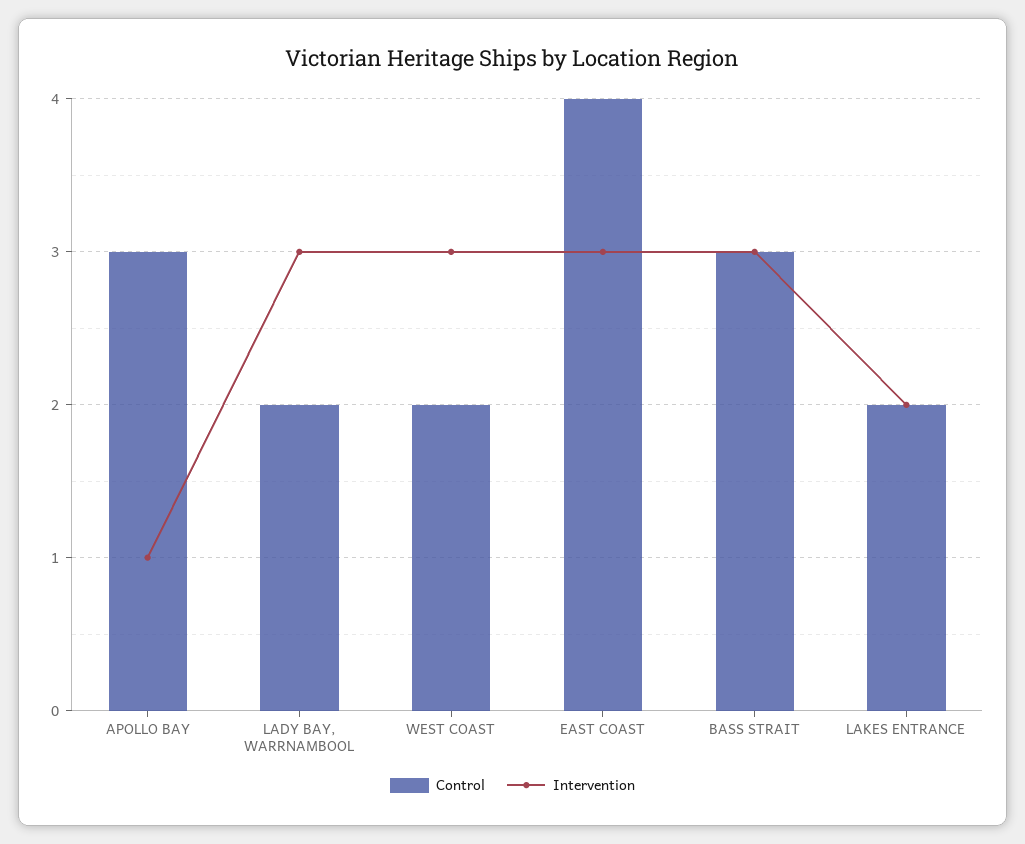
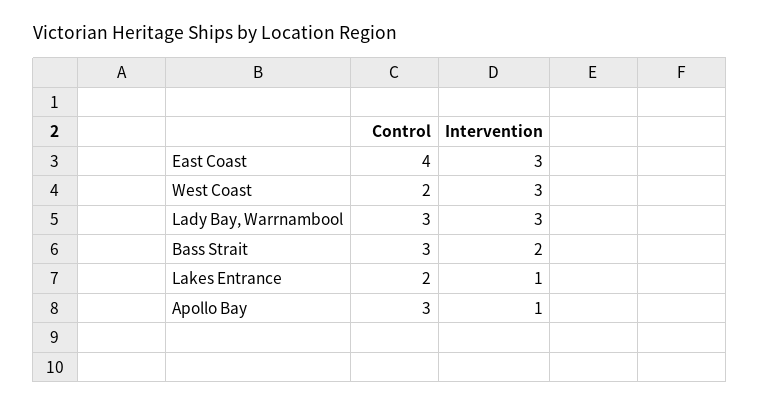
  {
    "Control": {
      "APOLLO BAY": 3,
-     "LADY BAY, WARRNAMBOOL": 2,
+     "LADY BAY, WARRNAMBOOL": 3,
      "WEST COAST": 2,
      "EAST COAST": 4,
      "BASS STRAIT": 3,
      "LAKES ENTRANCE": 2
    },
    "Intervention": {
      "APOLLO BAY": 1,
      "LADY BAY, WARRNAMBOOL": 3,
      "WEST COAST": 3,
      "EAST COAST": 3,
-     "BASS STRAIT": 3,
+     "BASS STRAIT": 2,
-     "LAKES ENTRANCE": 2
+     "LAKES ENTRANCE": 1
    }
  }

